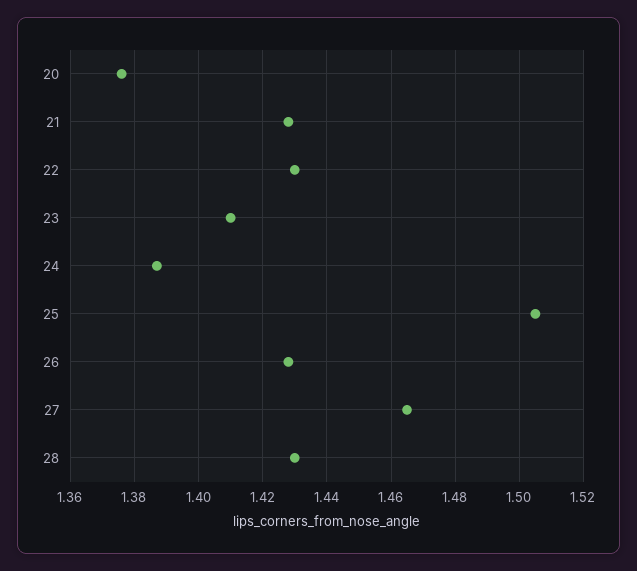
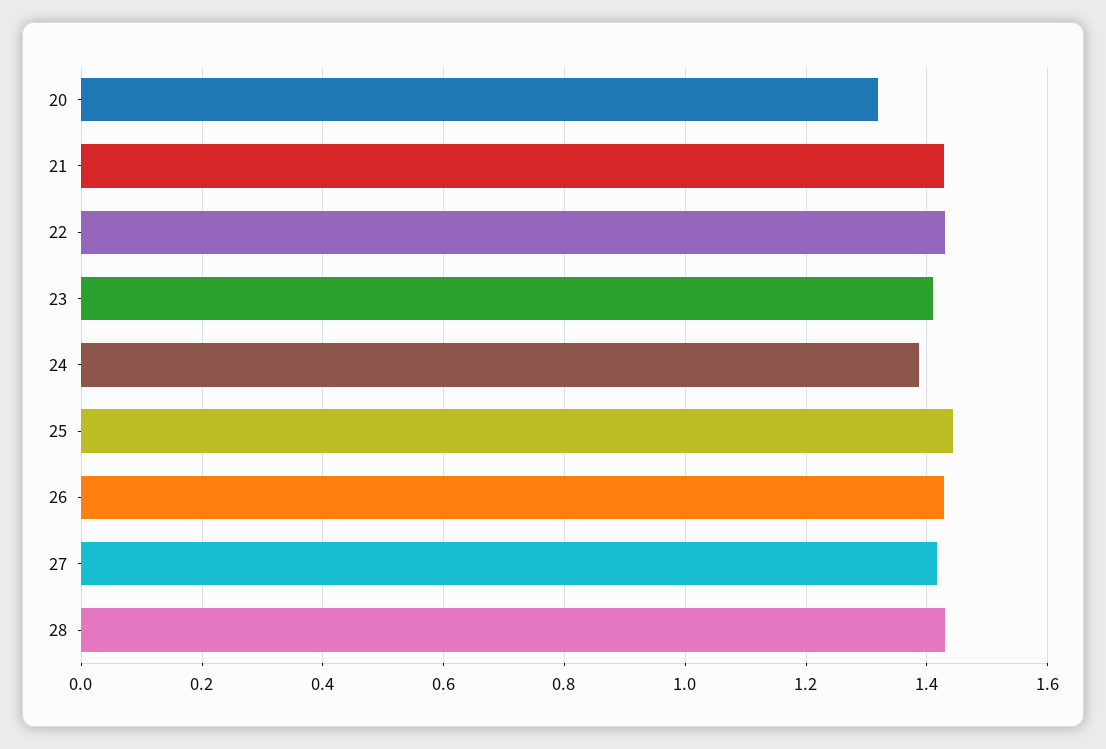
  {
-   "20": 1.375,
+   "20": 1.32,
    "21": 1.43,
    "22": 1.43,
    "23": 1.41,
    "24": 1.385,
-   "25": 1.505,
+   "25": 1.44,
    "26": 1.43,
-   "27": 1.465,
+   "27": 1.42,
    "28": 1.43
  }

